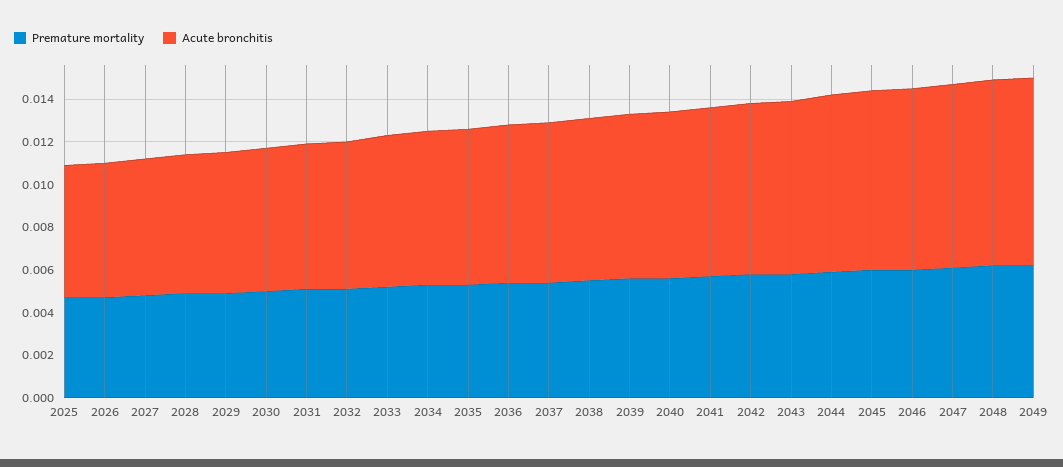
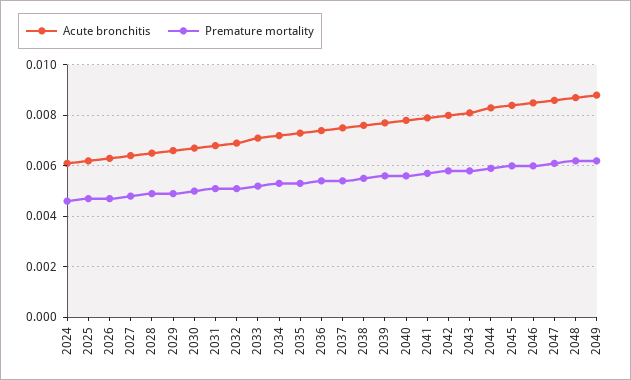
  {
    "Premature mortality": {
      "2025": 0.0045,
      "2026": 0.0045,
      "2027": 0.005,
      "2028": 0.005,
      "2029": 0.005,
      "2030": 0.005,
      "2031": 0.005,
      "2032": 0.005,
      "2033": 0.005,
      "2034": 0.0055,
      "2035": 0.0055,
      "2036": 0.0055,
      "2037": 0.0055,
      "2038": 0.0055,
      "2039": 0.0055,
      "2040": 0.0055,
      "2041": 0.0055,
      "2042": 0.006,
      "2043": 0.006,
      "2044": 0.006,
      "2045": 0.006,
      "2046": 0.006,
      "2047": 0.006,
      "2048": 0.006,
-     "2049": 0.006
+     "2049": 0.006,
+     "2024": 0.0045
    },
    "Acute bronchitis": {
      "2025": 0.006,
      "2026": 0.0065,
      "2027": 0.0065,
      "2028": 0.0065,
      "2029": 0.0065,
      "2030": 0.0065,
      "2031": 0.007,
      "2032": 0.007,
      "2033": 0.007,
      "2034": 0.007,
      "2035": 0.0075,
      "2036": 0.0075,
      "2037": 0.0075,
      "2038": 0.0075,
      "2039": 0.0075,
      "2040": 0.008,
      "2041": 0.008,
      "2042": 0.008,
      "2043": 0.008,
      "2044": 0.0085,
      "2045": 0.0085,
      "2046": 0.0085,
      "2047": 0.0085,
      "2048": 0.0085,
-     "2049": 0.009
+     "2049": 0.009,
+     "2024": 0.006
    }
  }

